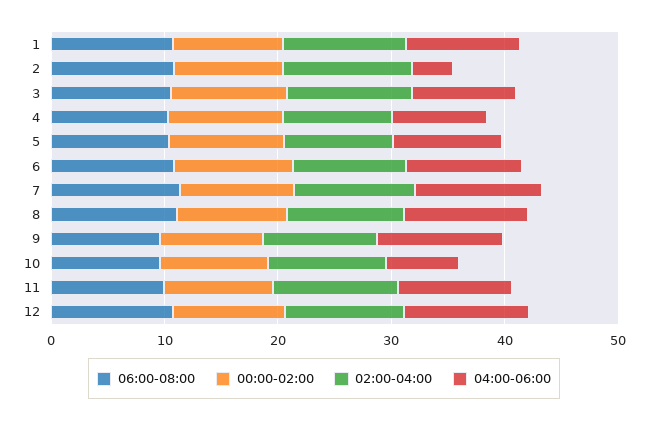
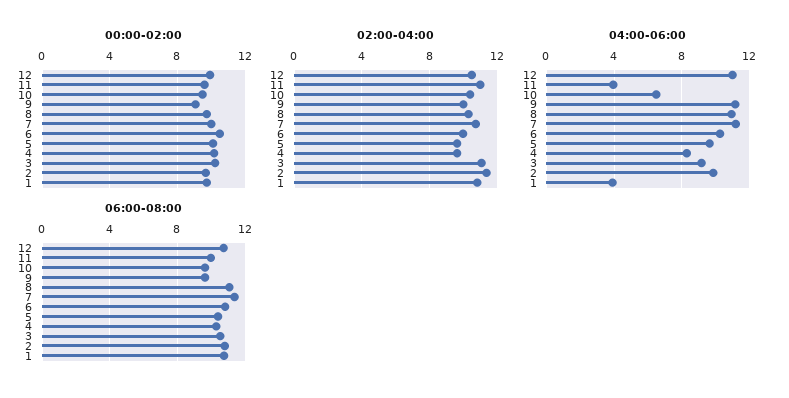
  {
    "06:00-08:00": {
      "1": 11,
      "2": 11,
      "3": 10.5,
      "4": 10.5,
      "5": 10.5,
      "6": 11,
      "7": 11.5,
      "8": 11,
      "9": 9.5,
      "10": 9.5,
      "11": 10,
      "12": 10.5
    },
    "00:00-02:00": {
      "1": 9.5,
      "2": 9.5,
      "3": 10,
      "4": 10,
      "5": 10,
      "6": 10.5,
      "7": 10,
      "8": 9.5,
      "9": 9,
      "10": 9.5,
      "11": 9.5,
      "12": 10
    },
    "02:00-04:00": {
      "1": 11,
      "2": 11.5,
      "3": 11,
      "4": 9.5,
      "5": 9.5,
      "6": 10,
      "7": 10.5,
      "8": 10.5,
      "9": 10,
      "10": 10.5,
      "11": 11,
      "12": 10.5
    },
    "04:00-06:00": {
-     "1": 10,
+     "1": 4,
-     "2": 4,
+     "2": 10,
      "3": 9,
      "4": 8.5,
      "5": 9.5,
      "6": 10.5,
      "7": 11,
      "8": 11,
      "9": 11,
      "10": 6.5,
-     "11": 10,
+     "11": 4,
      "12": 11
    }
  }

